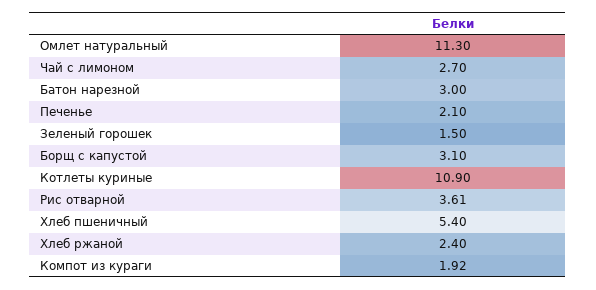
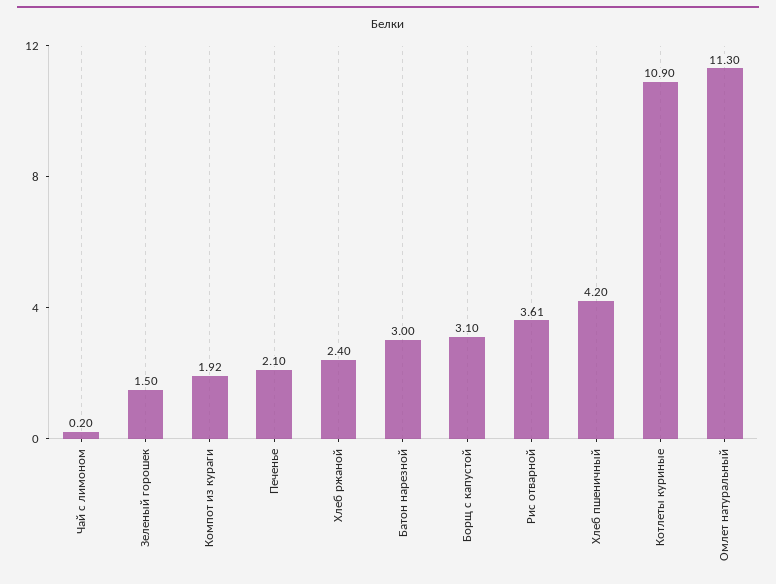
  {
    "Омлет натуральный": 11.3,
-   "Чай с лимоном": 2.7,
+   "Чай с лимоном": 0.2,
    "Батон нарезной": 3,
    "Печенье": 2.1,
    "Зеленый горошек": 1.5,
    "Борщ с капустой": 3.1,
    "Котлеты куриные": 10.9,
    "Рис отварной": 3.61,
-   "Хлеб пшеничный": 5.4,
+   "Хлеб пшеничный": 4.2,
    "Хлеб ржаной": 2.4,
    "Компот из кураги": 1.92
  }

